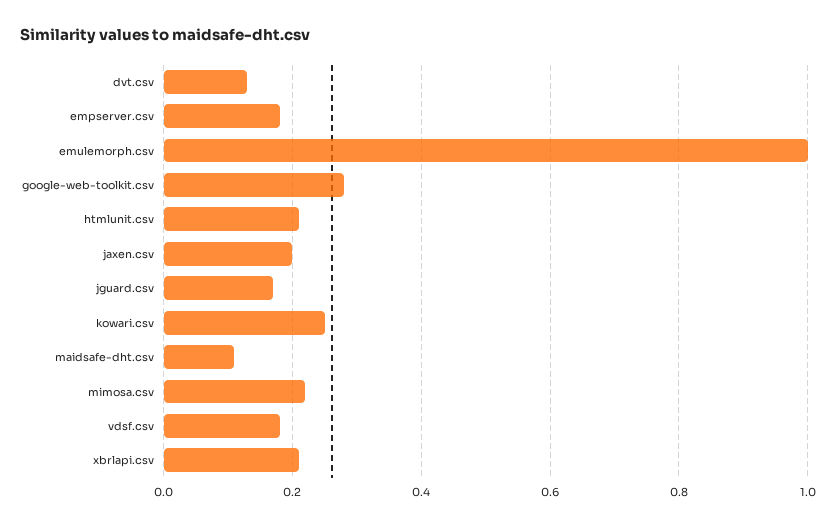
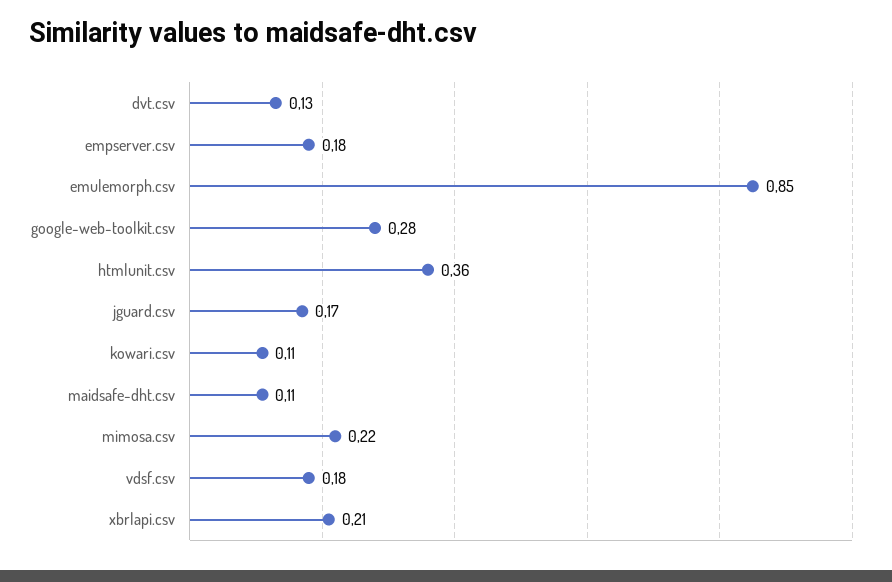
  {
    "dvt.csv": 0.13,
    "empserver.csv": 0.18,
-   "emulemorph.csv": 1,
+   "emulemorph.csv": 0.85,
    "google-web-toolkit.csv": 0.28,
-   "htmlunit.csv": 0.2,
+   "htmlunit.csv": 0.36,
-   "jaxen.csv": 0.2,
    "jguard.csv": 0.17,
-   "kowari.csv": 0.25,
+   "kowari.csv": 0.11,
    "maidsafe-dht.csv": 0.11,
    "mimosa.csv": 0.22,
    "vdsf.csv": 0.18,
    "xbrlapi.csv": 0.21
  }

